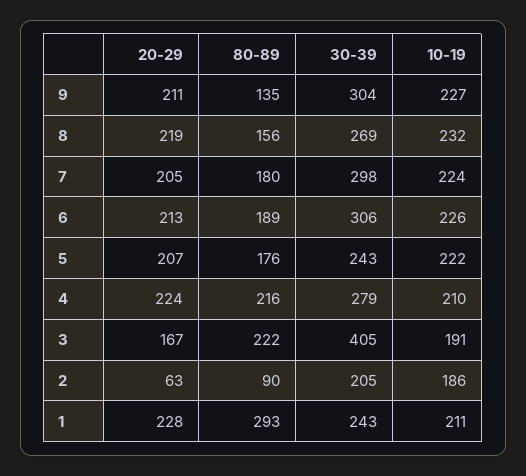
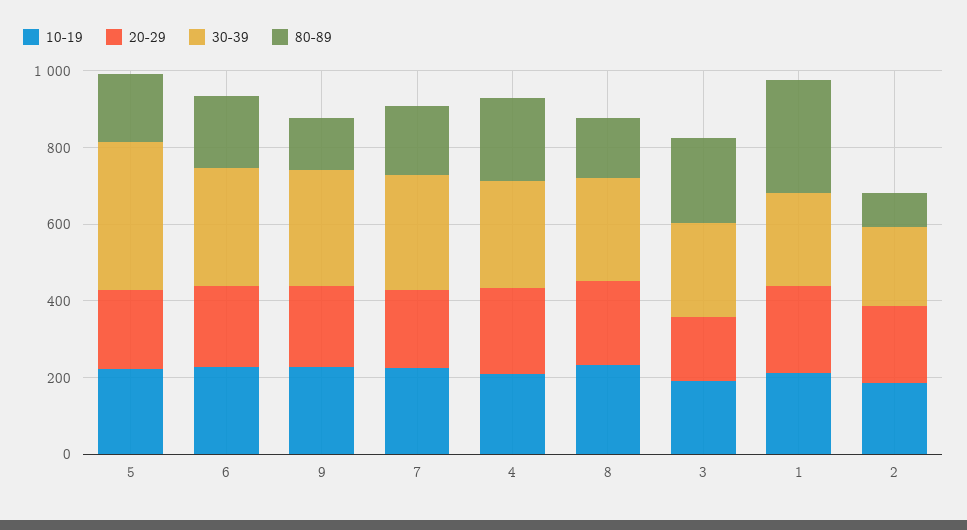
  {
    "20-29": {
      "9": 211,
      "8": 219,
      "7": 205,
      "6": 213,
      "5": 207,
      "4": 224,
      "3": 167,
-     "2": 63,
+     "2": 200,
      "1": 228
    },
    "80-89": {
      "9": 135,
      "8": 156,
      "7": 180,
      "6": 189,
      "5": 176,
      "4": 216,
      "3": 222,
      "2": 90,
      "1": 293
    },
    "30-39": {
      "9": 304,
      "8": 269,
      "7": 298,
      "6": 306,
-     "5": 243,
+     "5": 400,
      "4": 279,
-     "3": 405,
+     "3": 250,
      "2": 205,
      "1": 243
    },
    "10-19": {
      "9": 227,
      "8": 232,
      "7": 224,
      "6": 226,
      "5": 222,
      "4": 210,
      "3": 191,
      "2": 186,
      "1": 211
    }
  }

